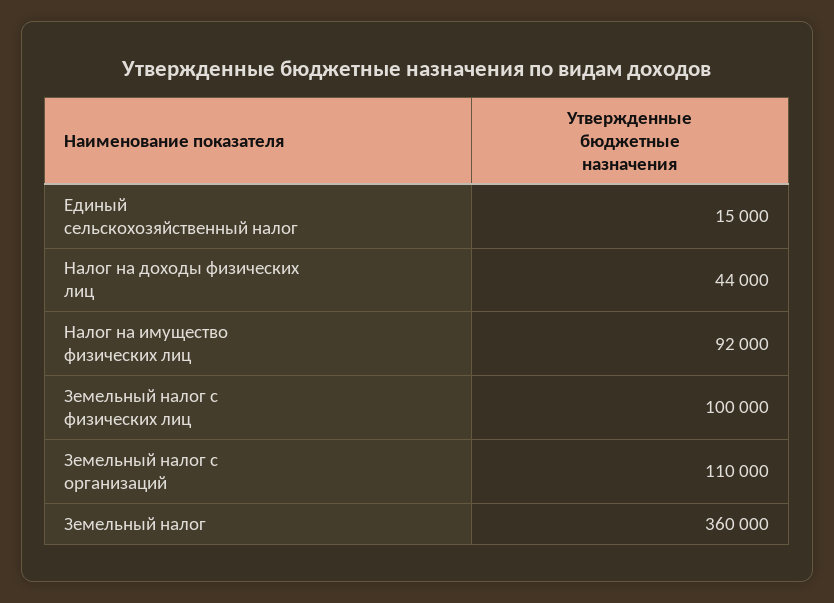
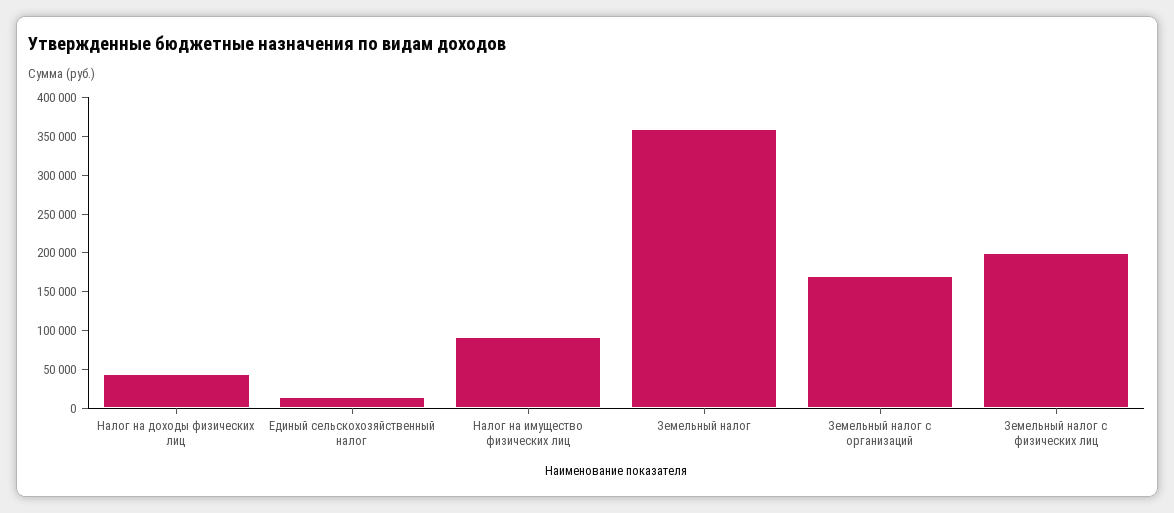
  {
    "Единый сельскохозяйственный налог": 15000,
    "Налог на доходы физических лиц": 44000,
    "Налог на имущество физических лиц": 92000,
-   "Земельный налог с физических лиц": 100000,
+   "Земельный налог с физических лиц": 200000,
-   "Земельный налог с организаций": 110000,
+   "Земельный налог с организаций": 175000,
    "Земельный налог": 360000
  }

